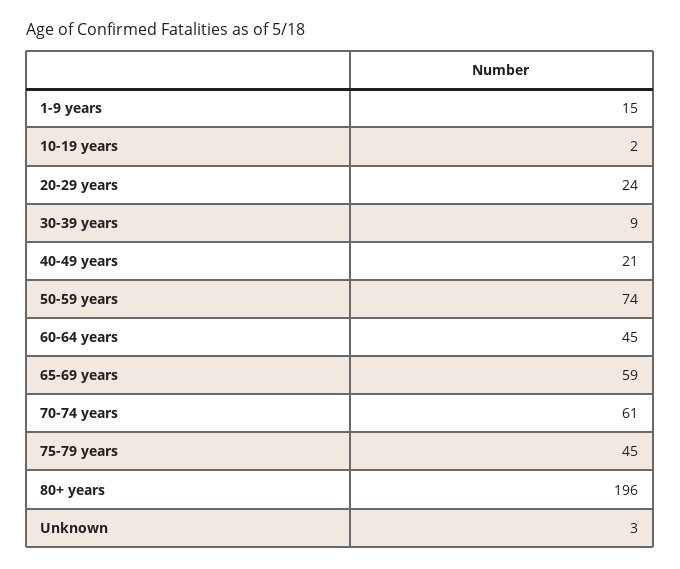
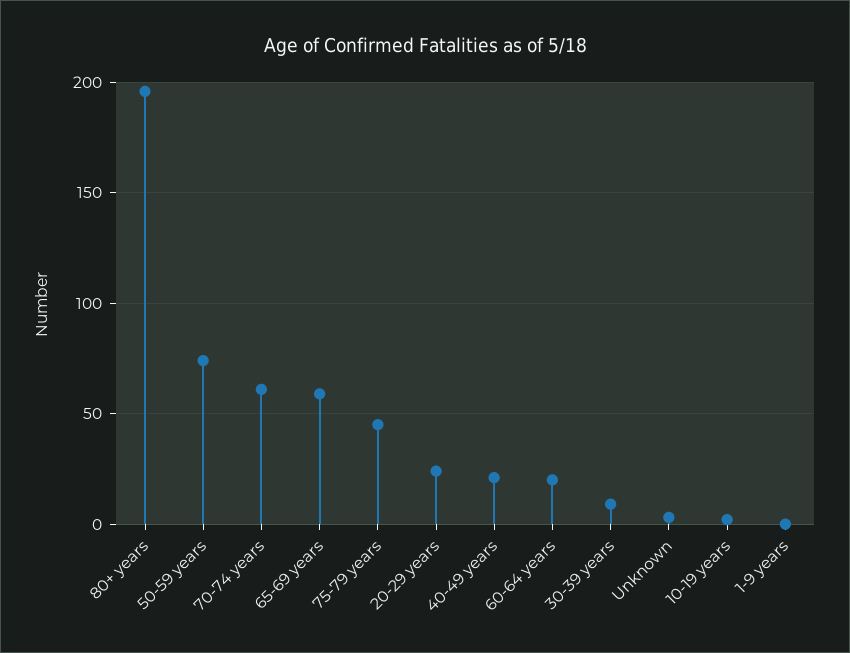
  {
-   "1-9 years": 15,
+   "1-9 years": 0,
    "10-19 years": 2,
    "20-29 years": 24,
    "30-39 years": 9,
    "40-49 years": 21,
    "50-59 years": 74,
-   "60-64 years": 45,
+   "60-64 years": 20,
    "65-69 years": 59,
    "70-74 years": 61,
    "75-79 years": 45,
    "80+ years": 196,
    "Unknown": 3
  }

